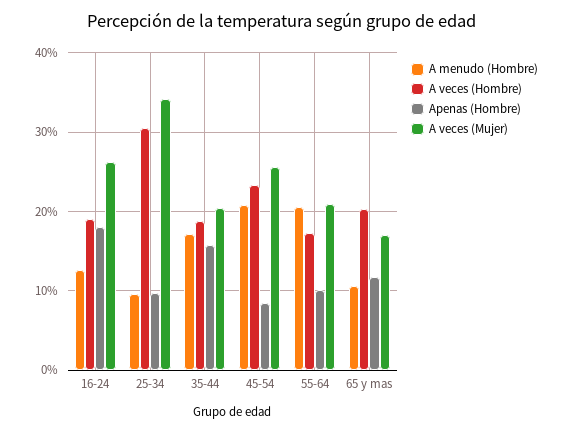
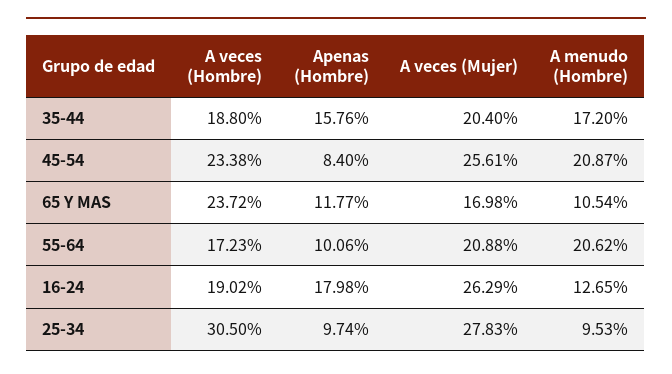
  {
    "A menudo (Hombre)": {
      "16-24": 12.65,
      "25-34": 9.53,
      "35-44": 17.2,
      "45-54": 20.87,
      "55-64": 20.62,
      "65 y mas": 10.54
    },
    "A veces (Hombre)": {
      "16-24": 19.02,
      "25-34": 30.5,
      "35-44": 18.8,
      "45-54": 23.38,
      "55-64": 17.23,
-     "65 y mas": 20
+     "65 y mas": 23.72
    },
    "Apenas (Hombre)": {
      "16-24": 17.98,
      "25-34": 9.74,
      "35-44": 15.76,
      "45-54": 8.4,
      "55-64": 10.06,
      "65 y mas": 11.77
    },
    "A veces (Mujer)": {
      "16-24": 26.29,
-     "25-34": 34,
+     "25-34": 27.83,
      "35-44": 20.4,
      "45-54": 25.61,
      "55-64": 20.88,
      "65 y mas": 16.98
    }
  }

